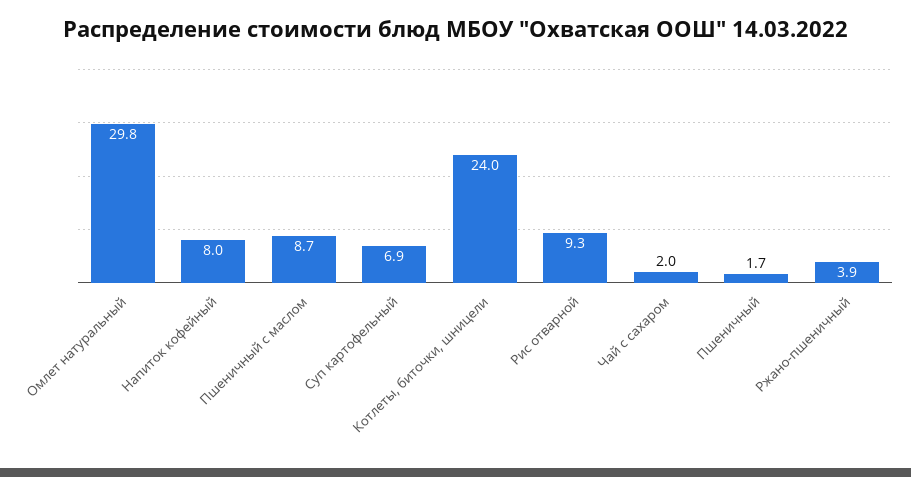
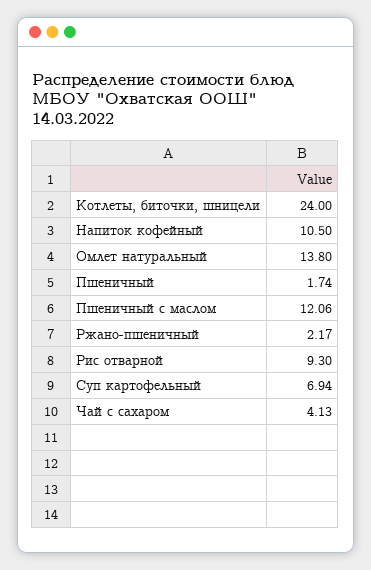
  {
-   "Омлет натуральный": 29.8,
+   "Омлет натуральный": 13.8,
-   "Напиток кофейный": 8,
+   "Напиток кофейный": 10.5,
-   "Пшеничный с маслом": 8.7,
+   "Пшеничный с маслом": 12.06,
    "Суп картофельный": 6.94,
    "Котлеты, биточки, шницели": 24,
    "Рис отварной": 9.3,
-   "Чай с сахаром": 2,
+   "Чай с сахаром": 4.13,
    "Пшеничный": 1.74,
-   "Ржано-пшеничный": 3.9
+   "Ржано-пшеничный": 2.17
  }

